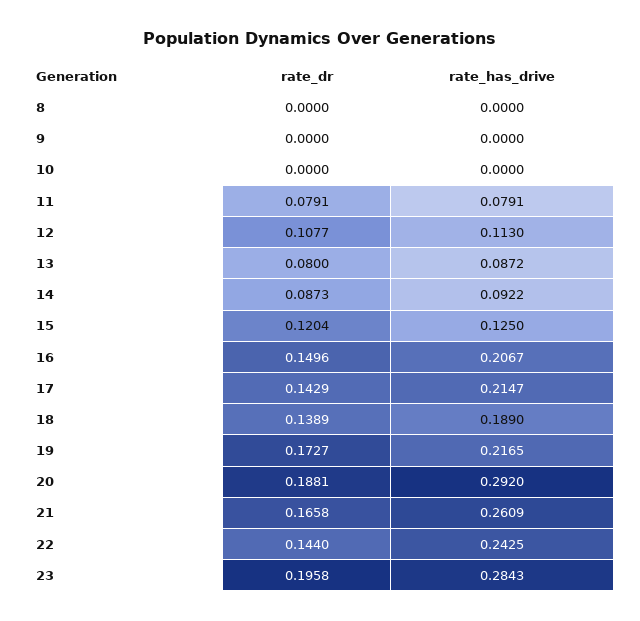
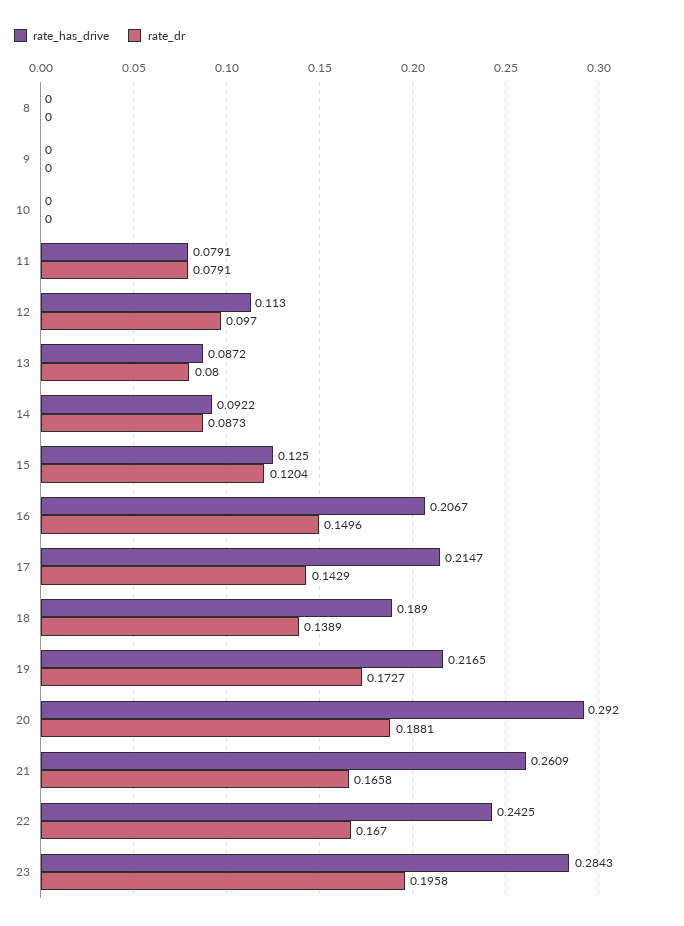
  {
    "rate_dr": {
      "8": 0,
      "9": 0,
      "10": 0,
      "11": 0.0791,
-     "12": 0.1077,
+     "12": 0.097,
      "13": 0.08,
      "14": 0.0873,
      "15": 0.1204,
      "16": 0.1496,
      "17": 0.1429,
      "18": 0.1389,
      "19": 0.1727,
      "20": 0.1881,
      "21": 0.1658,
-     "22": 0.144,
+     "22": 0.167,
      "23": 0.1958
    },
    "rate_has_drive": {
      "8": 0,
      "9": 0,
      "10": 0,
      "11": 0.0791,
      "12": 0.113,
      "13": 0.0872,
      "14": 0.0922,
      "15": 0.125,
      "16": 0.2067,
      "17": 0.2147,
      "18": 0.189,
      "19": 0.2165,
      "20": 0.292,
      "21": 0.2609,
      "22": 0.2425,
      "23": 0.2843
    }
  }

